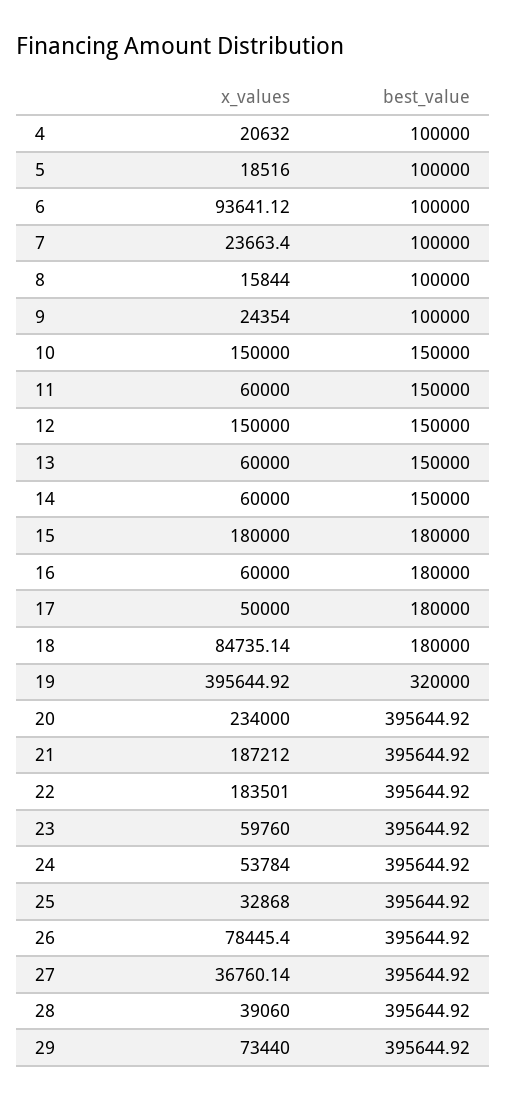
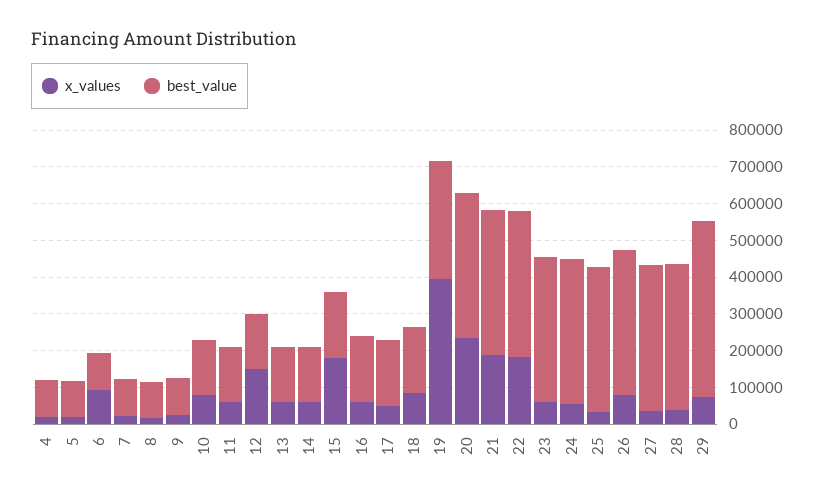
  {
    "x_values": {
      "4": 20632,
      "5": 18516,
      "6": 93641.12,
      "7": 23663.4,
      "8": 15844,
      "9": 24354,
-     "10": 150000,
+     "10": 75000,
      "11": 60000,
      "12": 150000,
      "13": 60000,
      "14": 60000,
      "15": 180000,
      "16": 60000,
      "17": 50000,
      "18": 84735.14,
      "19": 395644.92,
      "20": 234000,
      "21": 187212,
      "22": 183501,
      "23": 59760,
      "24": 53784,
      "25": 32868,
      "26": 78445.4,
      "27": 36760.14,
      "28": 39060,
      "29": 73440
    },
    "best_value": {
      "4": 100000,
      "5": 100000,
      "6": 100000,
      "7": 100000,
      "8": 100000,
      "9": 100000,
      "10": 150000,
      "11": 150000,
      "12": 150000,
      "13": 150000,
      "14": 150000,
      "15": 180000,
      "16": 180000,
      "17": 180000,
      "18": 180000,
      "19": 320000,
      "20": 395644.92,
      "21": 395644.92,
      "22": 395644.92,
      "23": 395644.92,
      "24": 395644.92,
      "25": 395644.92,
      "26": 395644.92,
      "27": 395644.92,
      "28": 395644.92,
-     "29": 395644.92
+     "29": 475000
    }
  }

